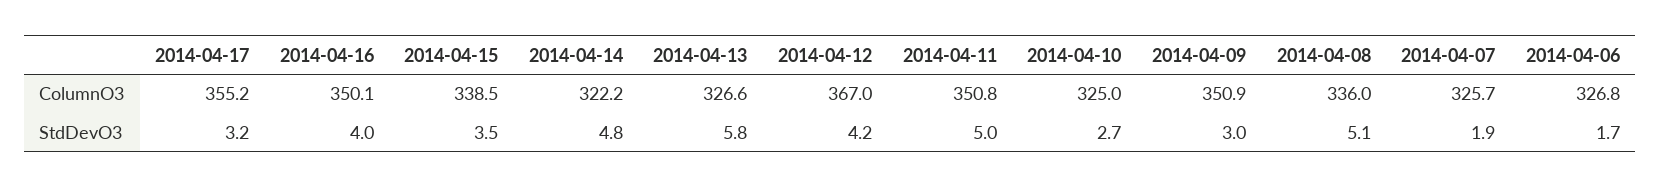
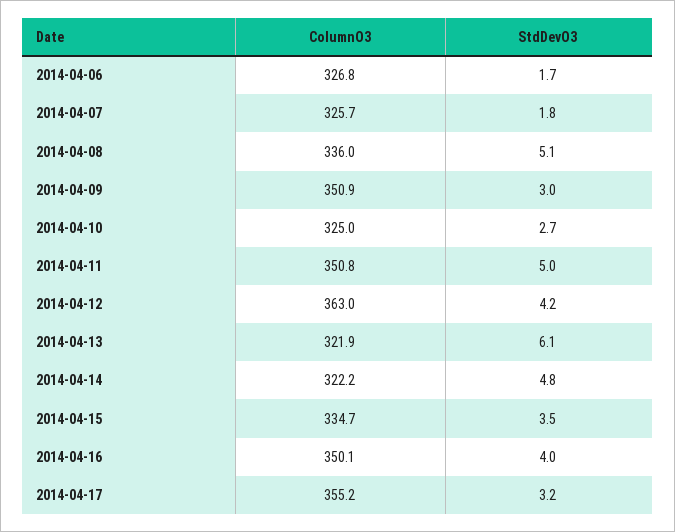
  {
    "2014-04-17": {
      "ColumnO3": 355.2,
      "StdDevO3": 3.2
    },
    "2014-04-16": {
      "ColumnO3": 350.1,
      "StdDevO3": 4
    },
    "2014-04-15": {
-     "ColumnO3": 338.5,
+     "ColumnO3": 334.7,
      "StdDevO3": 3.5
    },
    "2014-04-14": {
      "ColumnO3": 322.2,
      "StdDevO3": 4.8
    },
    "2014-04-13": {
-     "ColumnO3": 326.6,
+     "ColumnO3": 321.9,
-     "StdDevO3": 5.8
+     "StdDevO3": 6.1
    },
    "2014-04-12": {
-     "ColumnO3": 367,
+     "ColumnO3": 363,
      "StdDevO3": 4.2
    },
    "2014-04-11": {
      "ColumnO3": 350.8,
      "StdDevO3": 5
    },
    "2014-04-10": {
      "ColumnO3": 325,
      "StdDevO3": 2.7
    },
    "2014-04-09": {
      "ColumnO3": 350.9,
      "StdDevO3": 3
    },
    "2014-04-08": {
      "ColumnO3": 336,
      "StdDevO3": 5.1
    },
    "2014-04-07": {
      "ColumnO3": 325.7,
-     "StdDevO3": 1.9
+     "StdDevO3": 1.8
    },
    "2014-04-06": {
      "ColumnO3": 326.8,
      "StdDevO3": 1.7
    }
  }

